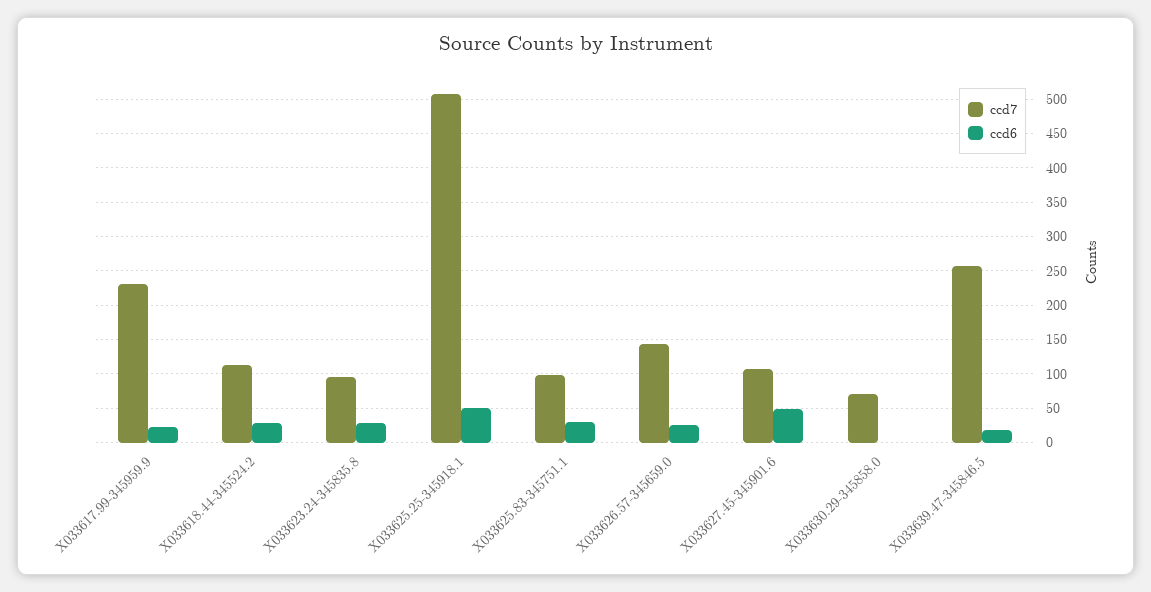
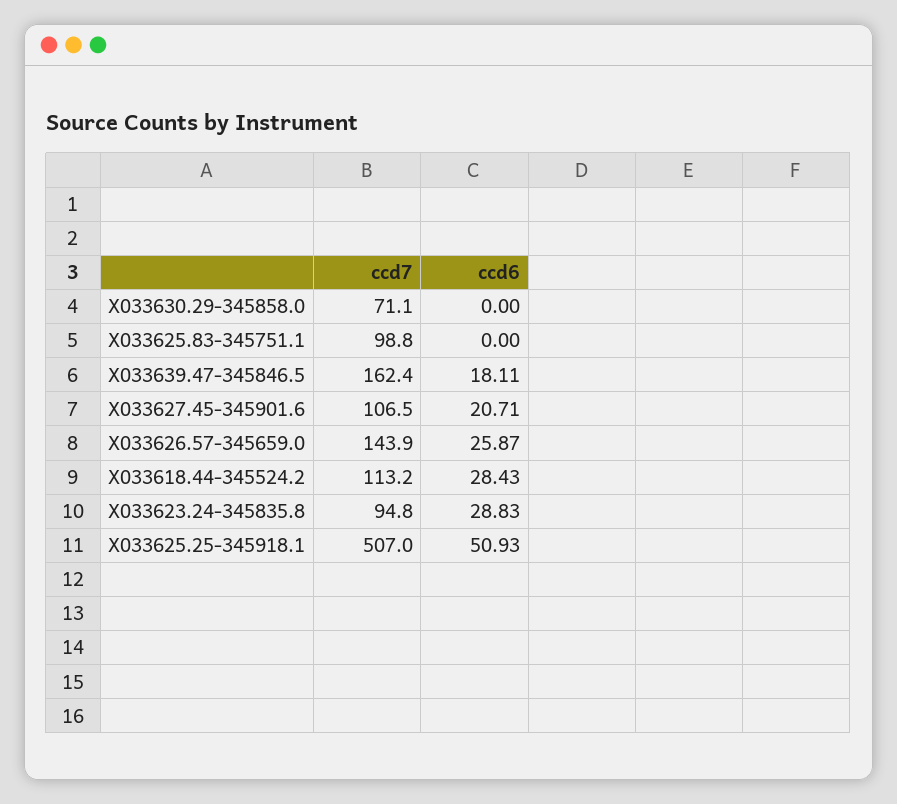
  {
    "ccd7": {
-     "X033617.99-345959.9": 230,
      "X033618.44-345524.2": 113.2,
      "X033623.24-345835.8": 94.8,
      "X033625.25-345918.1": 507,
      "X033625.83-345751.1": 98.8,
      "X033626.57-345659.0": 143.9,
      "X033627.45-345901.6": 106.5,
      "X033630.29-345858.0": 71.1,
-     "X033639.47-345846.5": 260
+     "X033639.47-345846.5": 162.4
    },
    "ccd6": {
-     "X033617.99-345959.9": 20,
      "X033618.44-345524.2": 28.43,
      "X033623.24-345835.8": 28.83,
      "X033625.25-345918.1": 50.93,
-     "X033625.83-345751.1": 30,
+     "X033625.83-345751.1": 0,
      "X033626.57-345659.0": 25.87,
-     "X033627.45-345901.6": 50,
+     "X033627.45-345901.6": 20.71,
      "X033630.29-345858.0": 0,
      "X033639.47-345846.5": 18.11
    }
  }

